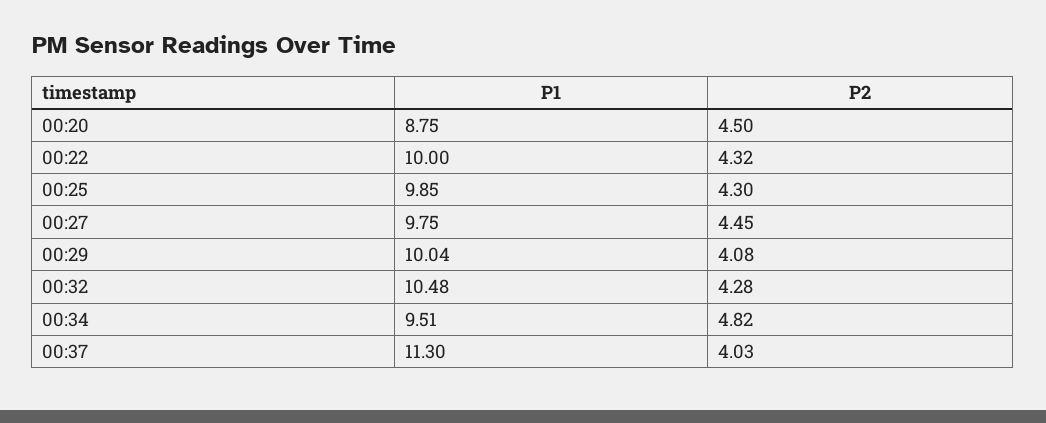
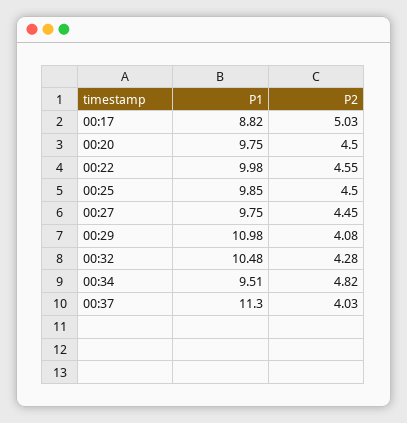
  {
    "P1": {
-     "00:20": 8.75,
+     "00:20": 9.75,
-     "00:22": 10,
+     "00:22": 9.98,
      "00:25": 9.85,
      "00:27": 9.75,
-     "00:29": 10.04,
+     "00:29": 10.98,
      "00:32": 10.48,
      "00:34": 9.51,
-     "00:37": 11.3
+     "00:37": 11.3,
+     "00:17": 8.82
    },
    "P2": {
      "00:20": 4.5,
-     "00:22": 4.32,
+     "00:22": 4.55,
-     "00:25": 4.3,
+     "00:25": 4.5,
      "00:27": 4.45,
      "00:29": 4.08,
      "00:32": 4.28,
      "00:34": 4.82,
-     "00:37": 4.03
+     "00:37": 4.03,
+     "00:17": 5.03
    }
  }

